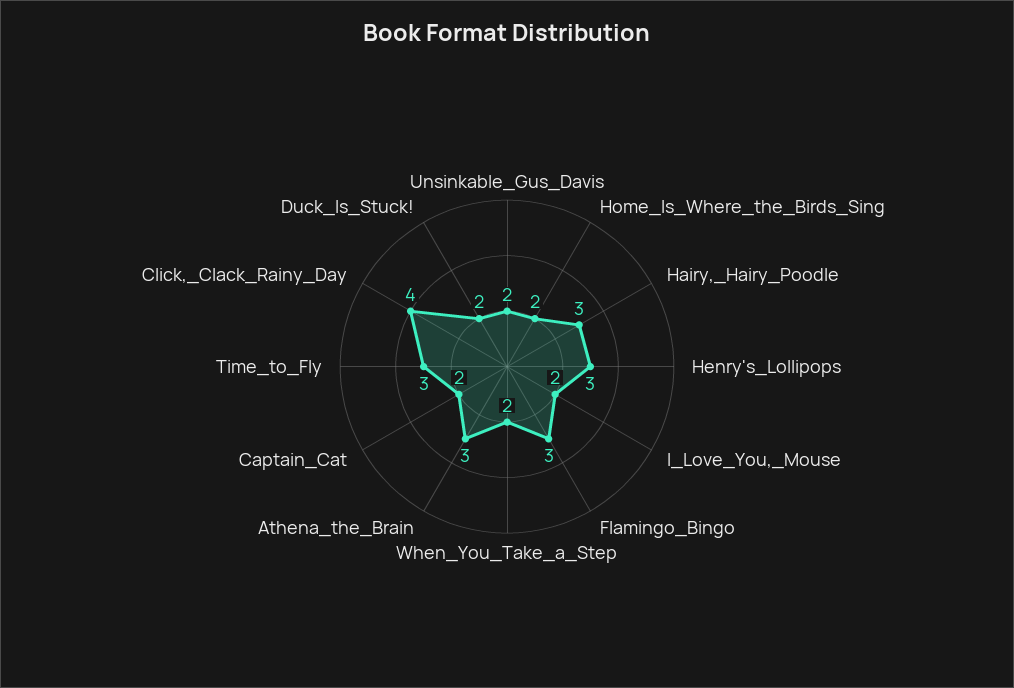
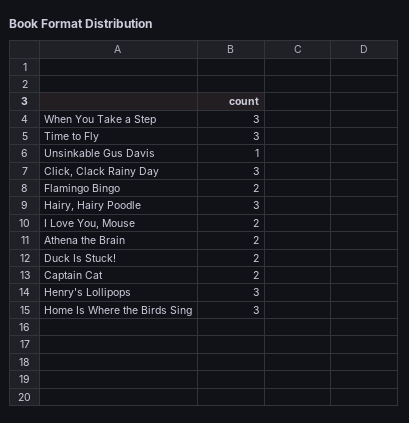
  {
-   "Unsinkable_Gus_Davis": 2,
+   "Unsinkable_Gus_Davis": 1,
-   "Home_Is_Where_the_Birds_Sing": 2,
+   "Home_Is_Where_the_Birds_Sing": 3,
    "Hairy,_Hairy_Poodle": 3,
    "Henry's_Lollipops": 3,
    "I_Love_You,_Mouse": 2,
-   "Flamingo_Bingo": 3,
+   "Flamingo_Bingo": 2,
-   "When_You_Take_a_Step": 2,
+   "When_You_Take_a_Step": 3,
-   "Athena_the_Brain": 3,
+   "Athena_the_Brain": 2,
    "Captain_Cat": 2,
    "Time_to_Fly": 3,
-   "Click,_Clack_Rainy_Day": 4,
+   "Click,_Clack_Rainy_Day": 3,
    "Duck_Is_Stuck!": 2
  }

